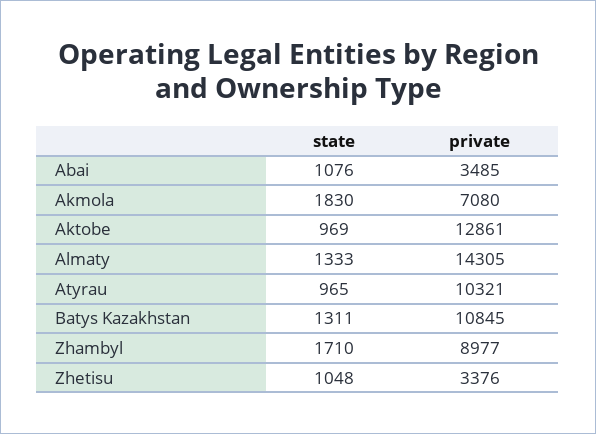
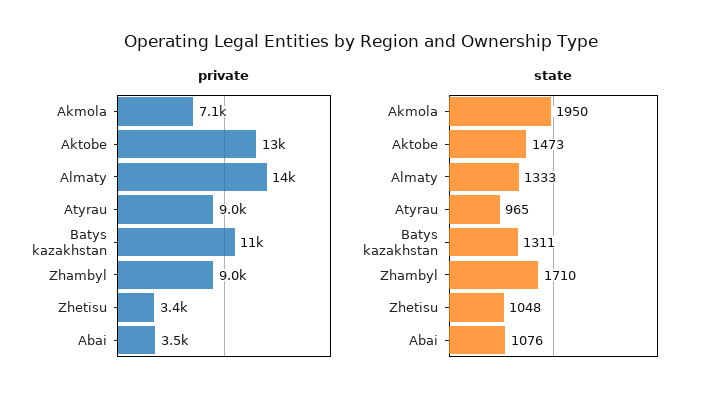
  {
    "state": {
      "Abai": 1076,
-     "Akmola": 1830,
+     "Akmola": 1950,
-     "Aktobe": 969,
+     "Aktobe": 1473,
      "Almaty": 1333,
      "Atyrau": 965,
      "Batys Kazakhstan": 1311,
      "Zhambyl": 1710,
      "Zhetisu": 1048
    },
    "private": {
      "Abai": 3485,
      "Akmola": 7080,
      "Aktobe": 12861,
      "Almaty": 14305,
-     "Atyrau": 10321,
+     "Atyrau": 9000,
      "Batys Kazakhstan": 10845,
      "Zhambyl": 8977,
      "Zhetisu": 3376
    }
  }

